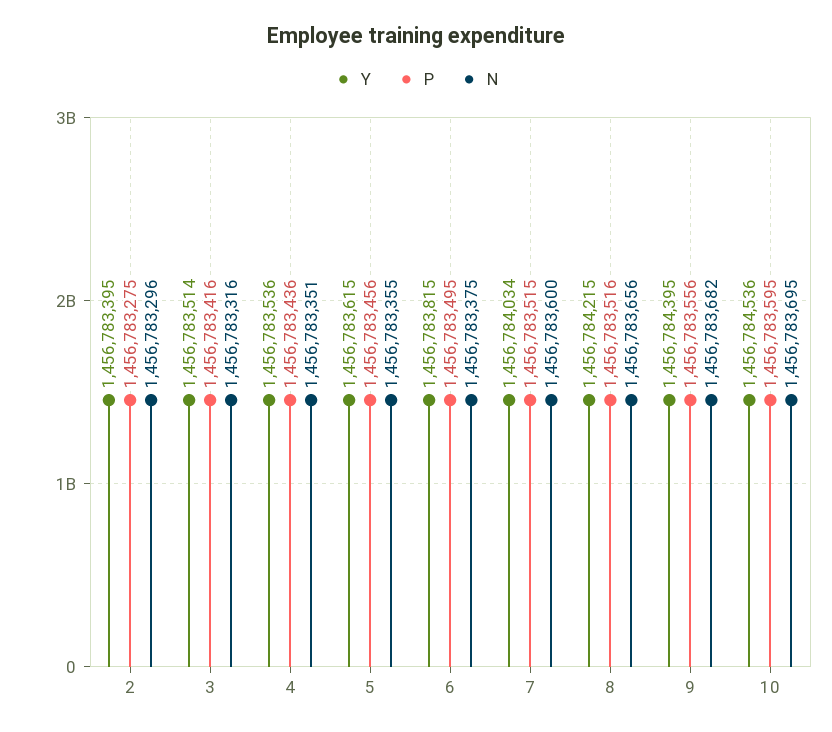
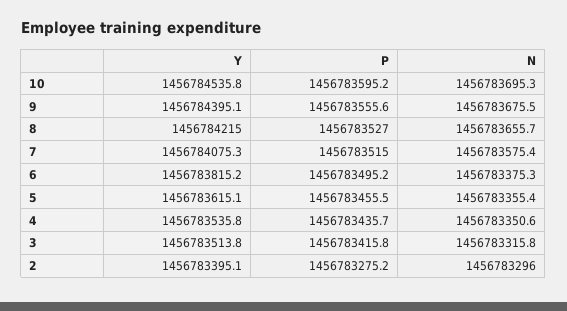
  {
    "Y": {
      "2": 1456783395.1,
      "3": 1456783513.8,
      "4": 1456783535.8,
      "5": 1456783615.1,
      "6": 1456783815.2,
-     "7": 1456784034,
+     "7": 1456784075.3,
      "8": 1456784215,
      "9": 1456784395.1,
      "10": 1456784535.8
    },
    "P": {
      "2": 1456783275.2,
      "3": 1456783415.8,
      "4": 1456783435.7,
      "5": 1456783455.5,
      "6": 1456783495.2,
      "7": 1456783515,
-     "8": 1456783516,
+     "8": 1456783527,
      "9": 1456783555.6,
      "10": 1456783595.2
    },
    "N": {
      "2": 1456783296,
      "3": 1456783315.8,
      "4": 1456783350.6,
      "5": 1456783355.4,
      "6": 1456783375.3,
-     "7": 1456783600,
+     "7": 1456783575.4,
      "8": 1456783655.7,
-     "9": 1456783682,
+     "9": 1456783675.5,
      "10": 1456783695.3
    }
  }

